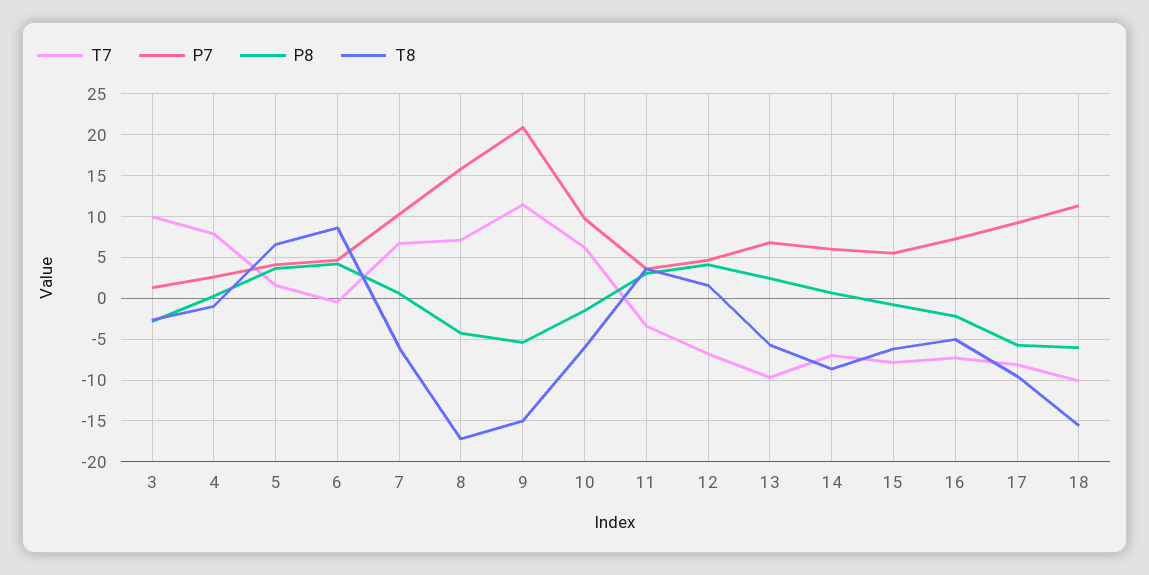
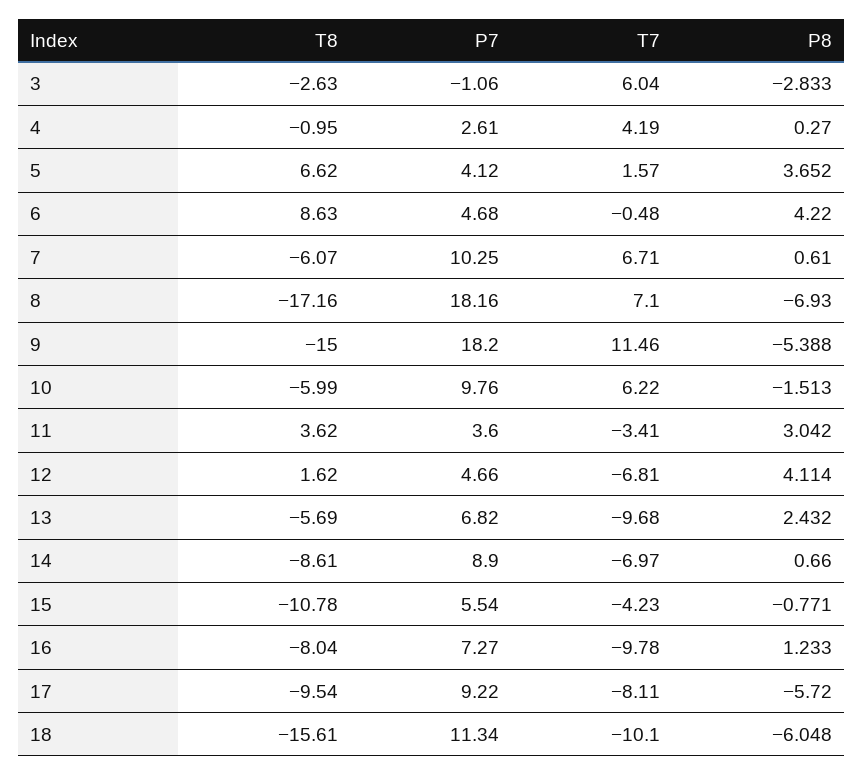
  {
    "T7": {
-     "3": 10,
+     "3": 6.04,
-     "4": 8,
+     "4": 4.19,
      "5": 1.57,
      "6": -0.48,
      "7": 6.71,
      "8": 7.1,
      "9": 11.46,
      "10": 6.22,
      "11": -3.41,
      "12": -6.81,
      "13": -9.68,
      "14": -6.97,
-     "15": -8,
+     "15": -4.23,
-     "16": -7,
+     "16": -9.78,
      "17": -8.11,
      "18": -10.1
    },
    "P7": {
-     "3": 1,
+     "3": -1.06,
      "4": 2.61,
      "5": 4.12,
      "6": 4.68,
      "7": 10.25,
-     "8": 16,
+     "8": 18.16,
-     "9": 21,
+     "9": 18.2,
      "10": 9.76,
      "11": 3.6,
      "12": 4.66,
      "13": 6.82,
-     "14": 6,
+     "14": 8.9,
      "15": 5.54,
      "16": 7.27,
      "17": 9.22,
      "18": 11.34
    },
    "P8": {
      "3": -2.833,
      "4": 0.27,
      "5": 3.652,
      "6": 4.22,
      "7": 0.61,
-     "8": -4,
+     "8": -6.93,
      "9": -5.388,
      "10": -1.513,
      "11": 3.042,
      "12": 4.114,
      "13": 2.432,
      "14": 0.66,
      "15": -0.771,
-     "16": -2,
+     "16": 1.233,
      "17": -5.72,
      "18": -6.048
    },
    "T8": {
      "3": -2.63,
      "4": -0.95,
      "5": 6.62,
      "6": 8.63,
      "7": -6.07,
      "8": -17.16,
      "9": -15,
      "10": -5.99,
      "11": 3.62,
      "12": 1.62,
      "13": -5.69,
      "14": -8.61,
-     "15": -6,
+     "15": -10.78,
-     "16": -5,
+     "16": -8.04,
      "17": -9.54,
      "18": -15.61
    }
  }

